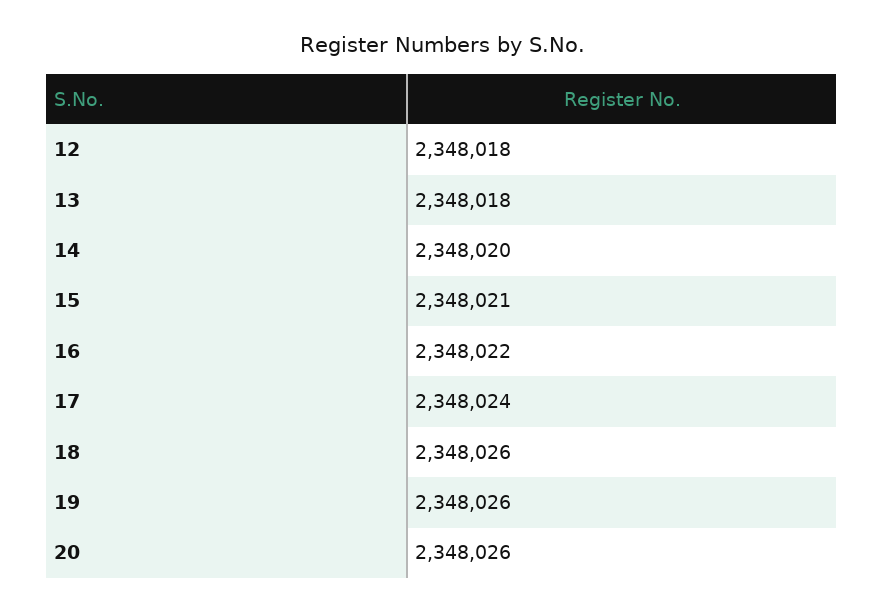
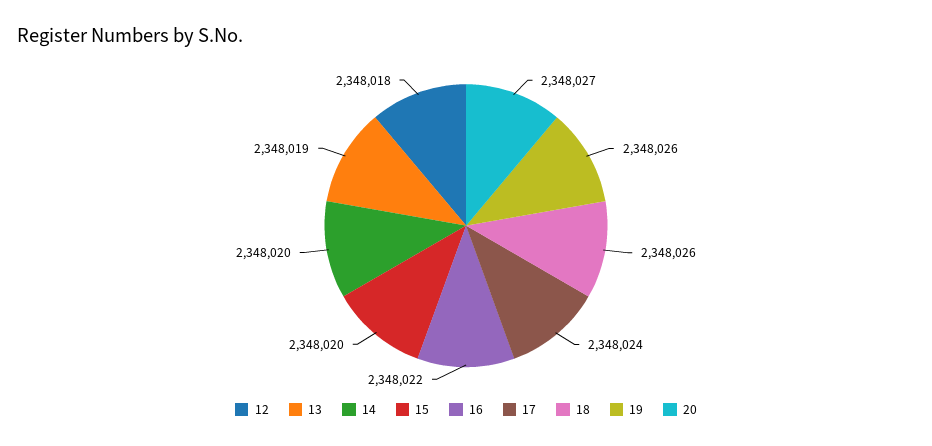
  {
    "12": 2348018,
-   "13": 2348018,
+   "13": 2348019,
    "14": 2348020,
-   "15": 2348021,
+   "15": 2348020,
    "16": 2348022,
    "17": 2348024,
    "18": 2348026,
    "19": 2348026,
-   "20": 2348026
+   "20": 2348027
  }

